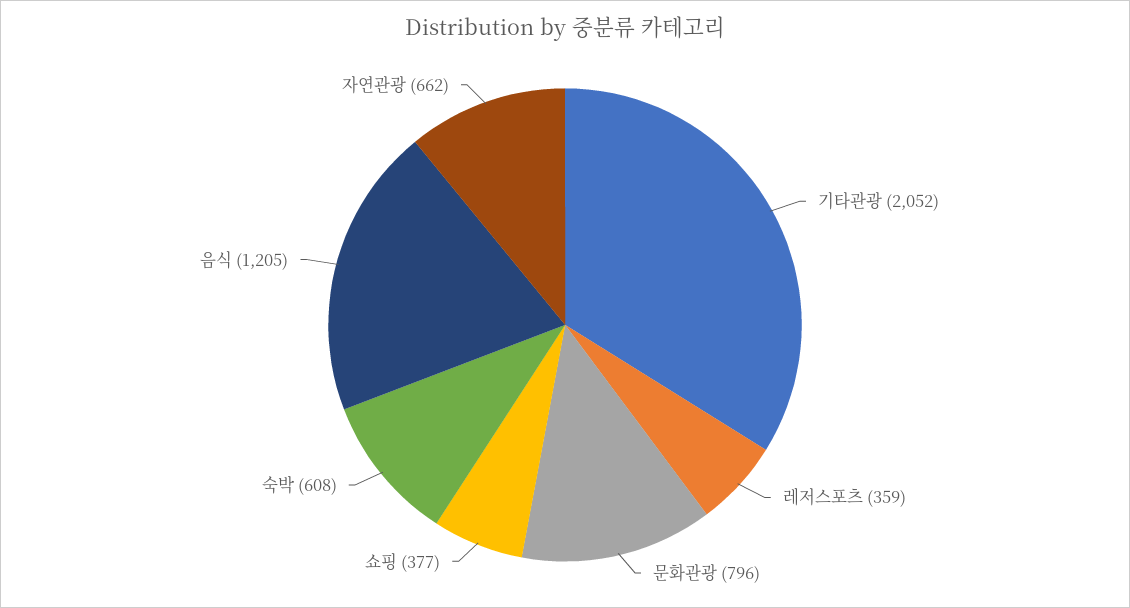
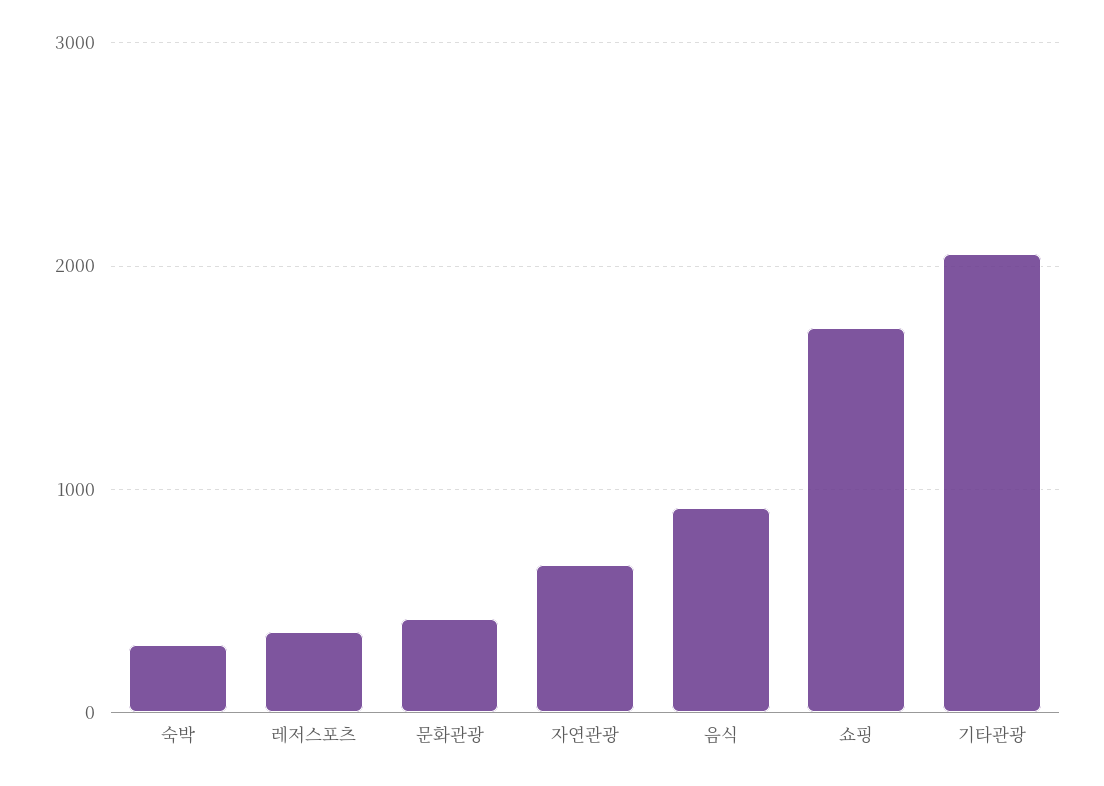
  {
    "기타관광": 2052,
    "레저스포츠": 359,
-   "문화관광": 796,
+   "문화관광": 400,
-   "쇼핑": 377,
+   "쇼핑": 1700,
-   "숙박": 608,
+   "숙박": 300,
-   "음식": 1205,
+   "음식": 900,
    "자연관광": 662
  }

